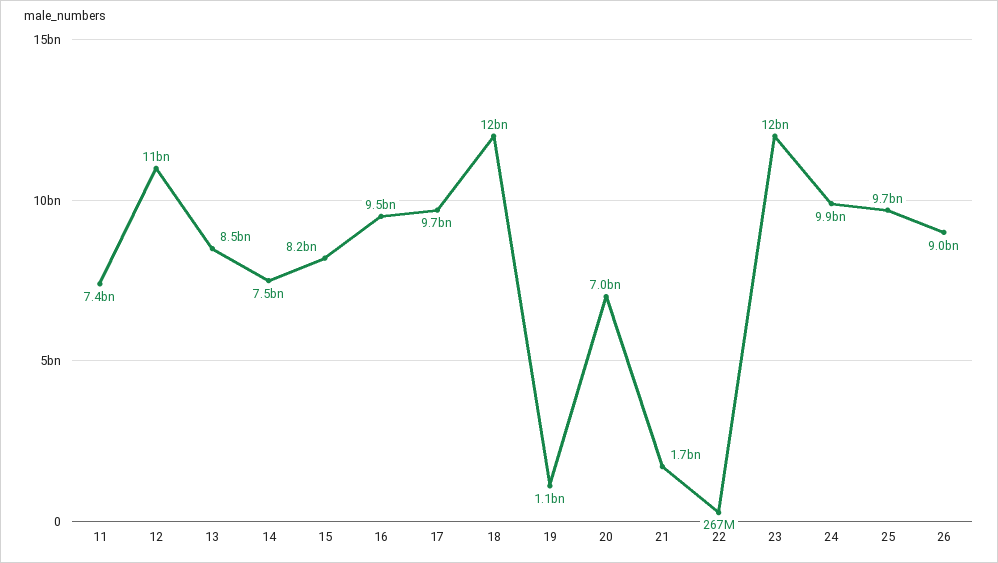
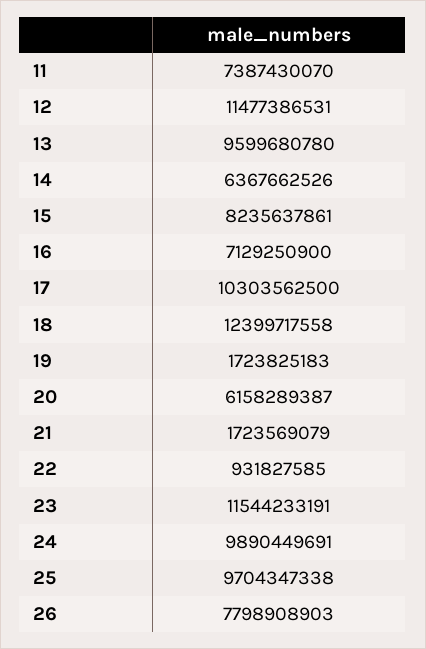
  {
    "11": 7387430070,
    "12": 11477386531,
-   "13": 8500000000,
+   "13": 9599680780,
-   "14": 7500000000,
+   "14": 6367662526,
    "15": 8235637861,
-   "16": 9500000000,
+   "16": 7129250900,
-   "17": 9700000000,
+   "17": 10303562500,
    "18": 12399717558,
-   "19": 1100000000,
+   "19": 1723825183,
-   "20": 7000000000,
+   "20": 6158289387,
    "21": 1723569079,
-   "22": 267000000,
+   "22": 931827585,
    "23": 11544233191,
    "24": 9890449691,
    "25": 9704347338,
-   "26": 9000000000
+   "26": 7798908903
  }

